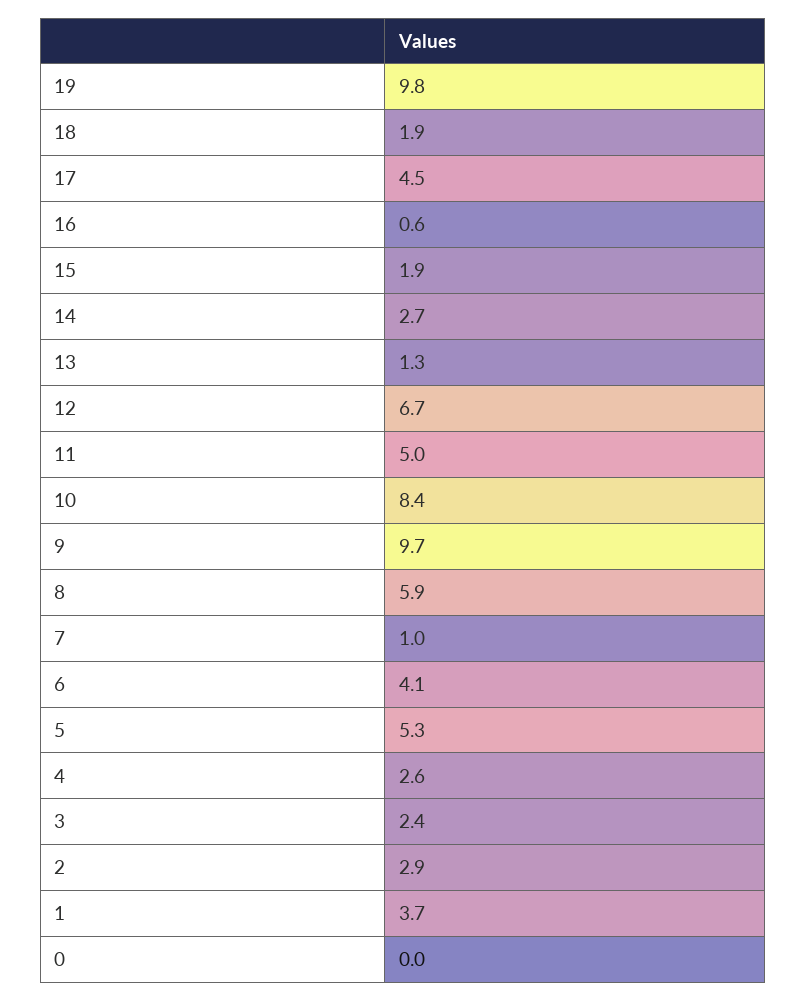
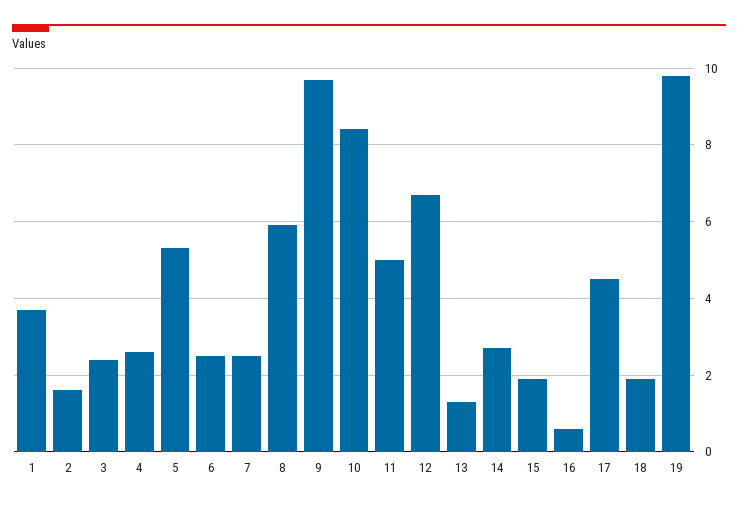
  {
    "19": 9.8,
    "18": 1.9,
    "17": 4.5,
    "16": 0.6,
    "15": 1.9,
    "14": 2.7,
    "13": 1.3,
    "12": 6.7,
    "11": 5,
    "10": 8.4,
    "9": 9.7,
    "8": 5.9,
-   "7": 1,
+   "7": 2.5,
-   "6": 4.1,
+   "6": 2.5,
    "5": 5.3,
    "4": 2.6,
    "3": 2.4,
-   "2": 2.9,
+   "2": 1.5,
-   "1": 3.7,
+   "1": 3.7
-   "0": 0
  }

